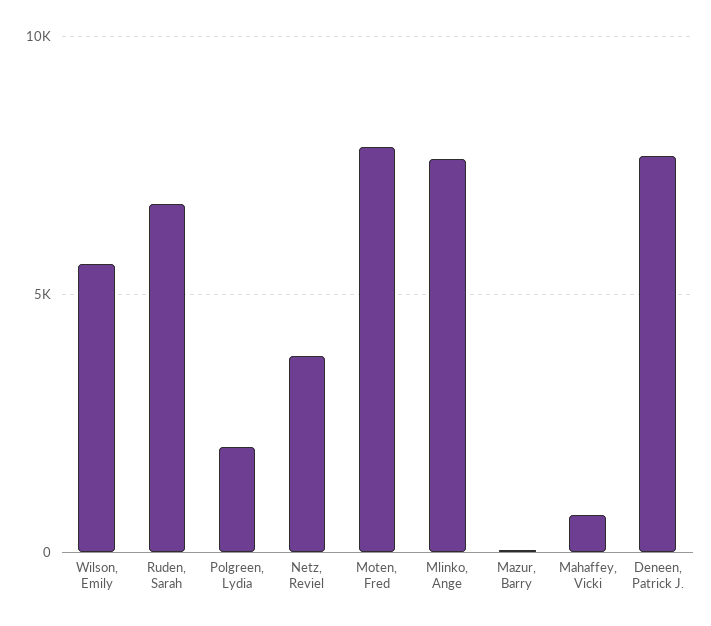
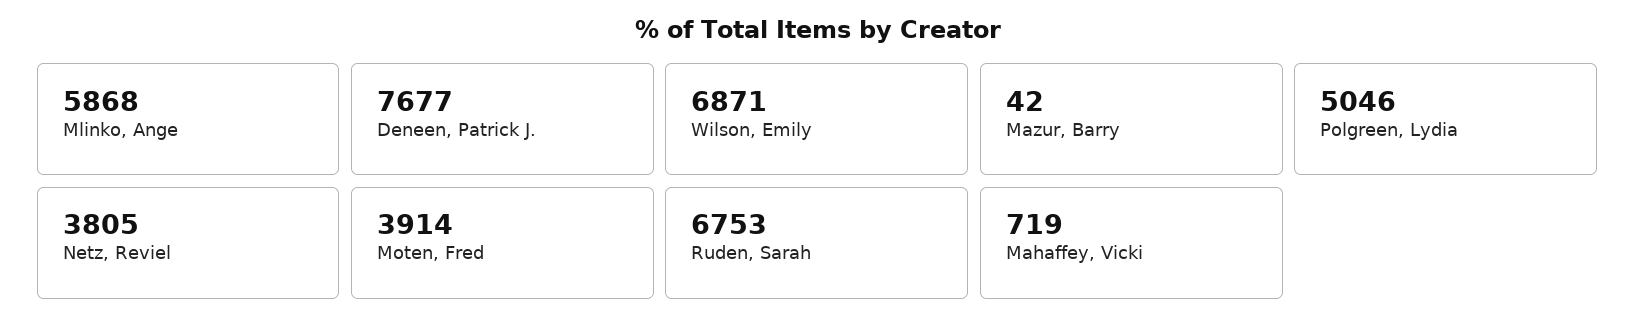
  {
-   "Wilson, Emily": 5500,
+   "Wilson, Emily": 6871,
    "Ruden, Sarah": 6753,
-   "Polgreen, Lydia": 2000,
+   "Polgreen, Lydia": 5046,
    "Netz, Reviel": 3805,
-   "Moten, Fred": 8000,
+   "Moten, Fred": 3914,
-   "Mlinko, Ange": 7500,
+   "Mlinko, Ange": 5868,
    "Mazur, Barry": 42,
    "Mahaffey, Vicki": 719,
    "Deneen, Patrick J.": 7677
  }

